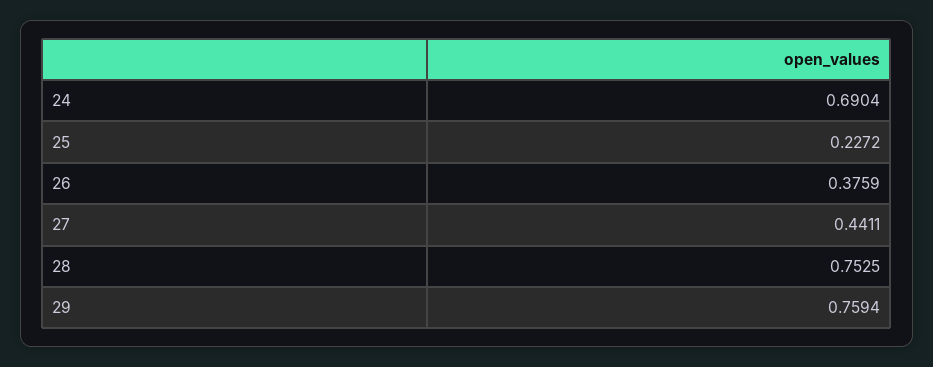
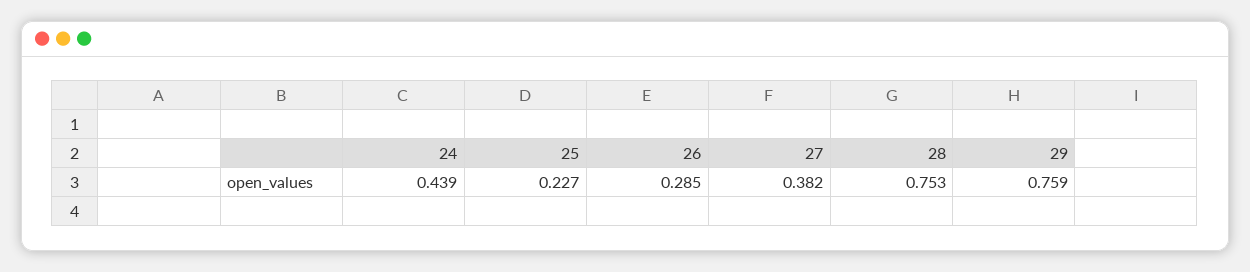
  {
-   "24": 0.6904,
+   "24": 0.439,
    "25": 0.2272,
-   "26": 0.3759,
+   "26": 0.285,
-   "27": 0.4411,
+   "27": 0.382,
    "28": 0.7525,
    "29": 0.7594
  }

